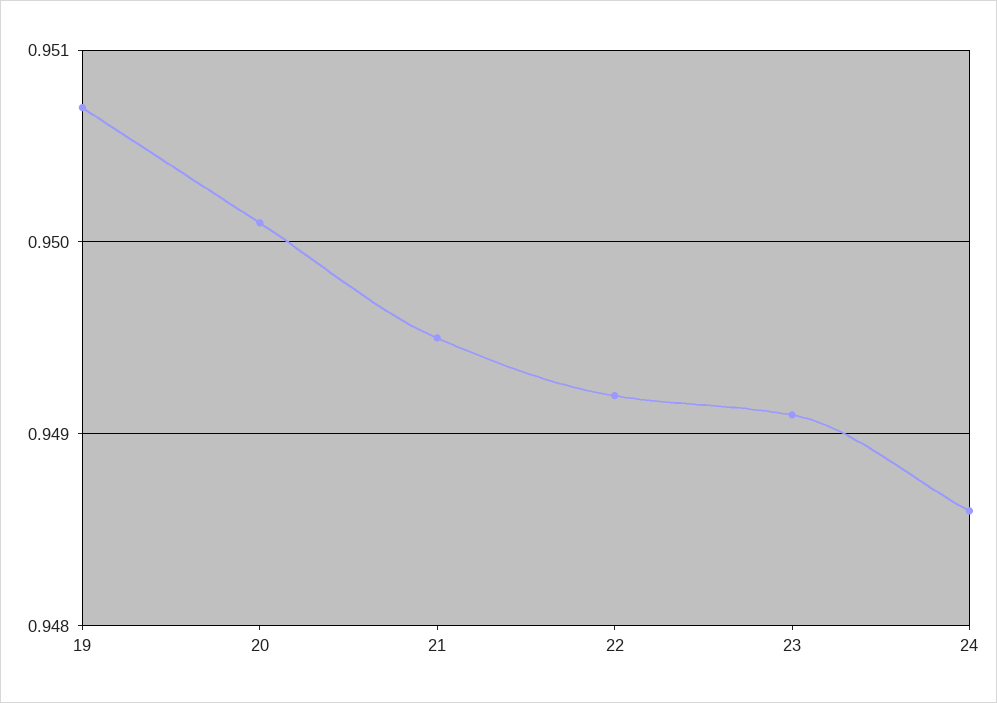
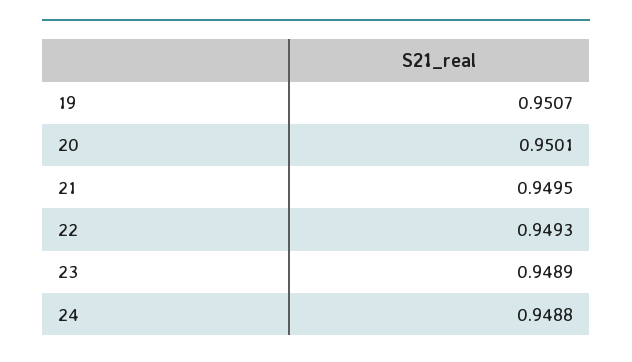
  {
    "19": 0.9507,
    "20": 0.9501,
    "21": 0.9495,
-   "22": 0.9492,
+   "22": 0.9493,
-   "23": 0.9491,
+   "23": 0.9489,
-   "24": 0.9486
+   "24": 0.9488
  }

